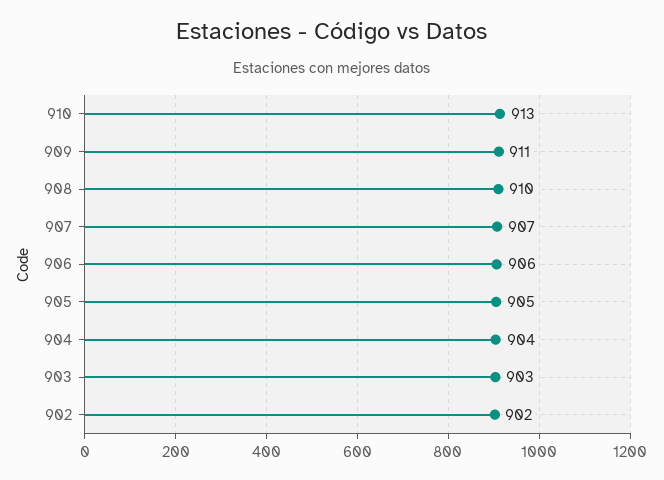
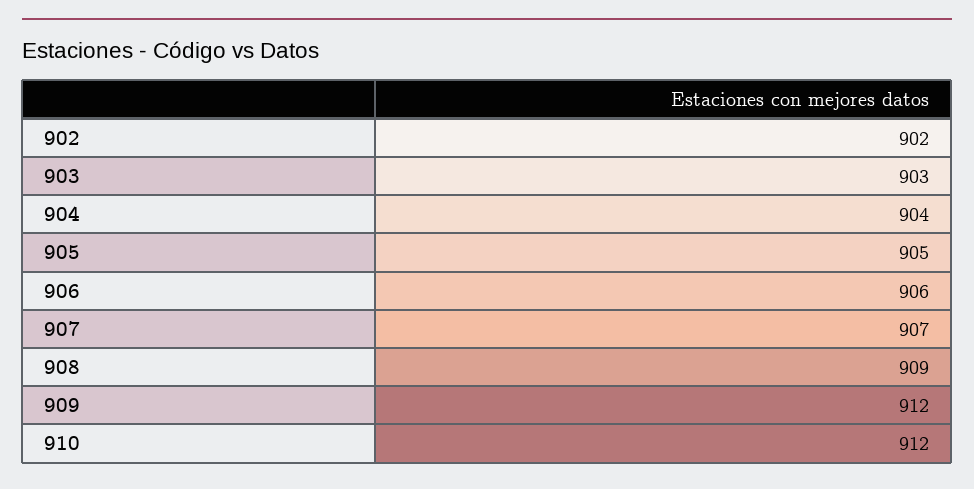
  {
-   "910": 913,
+   "910": 912,
-   "909": 911,
+   "909": 912,
-   "908": 910,
+   "908": 909,
    "907": 907,
    "906": 906,
    "905": 905,
    "904": 904,
    "903": 903,
    "902": 902
  }

